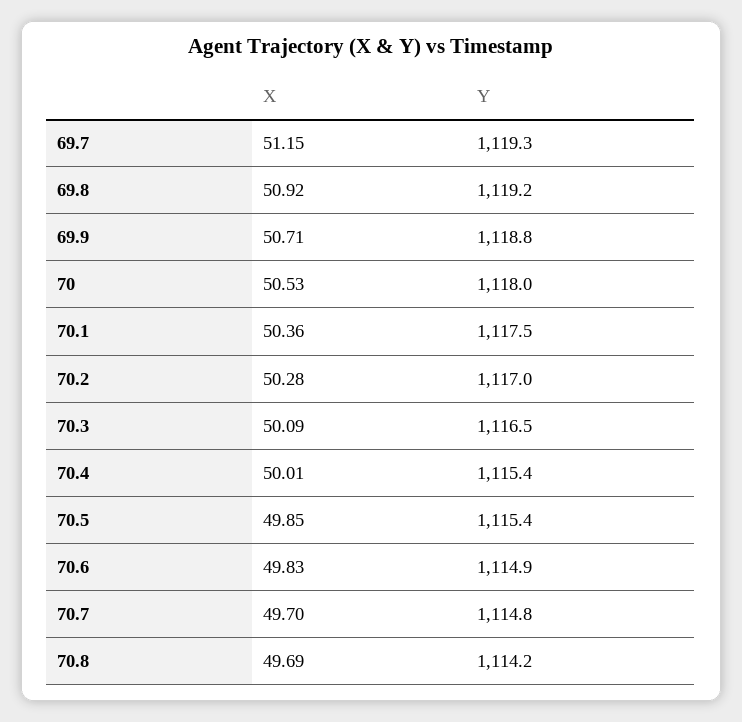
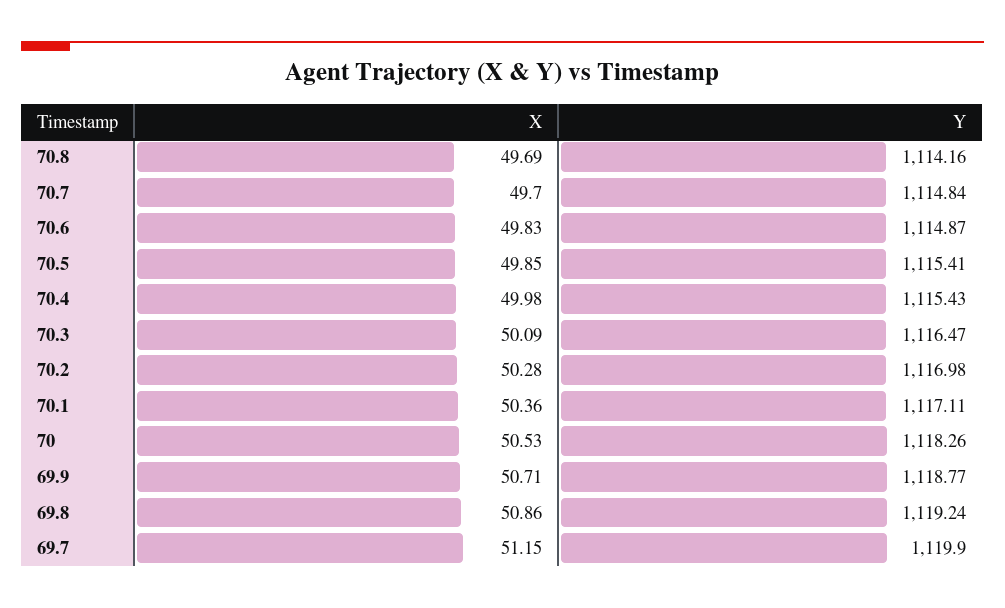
  {
    "X": {
      "69.7": 51.15,
-     "69.8": 50.92,
+     "69.8": 50.86,
      "69.9": 50.71,
      "70": 50.53,
      "70.1": 50.36,
      "70.2": 50.28,
      "70.3": 50.09,
-     "70.4": 50.01,
+     "70.4": 49.98,
      "70.5": 49.85,
      "70.6": 49.83,
      "70.7": 49.7,
      "70.8": 49.69
    },
    "Y": {
-     "69.7": 1119.3,
+     "69.7": 1119.9,
      "69.8": 1119.24,
      "69.9": 1118.77,
-     "70": 1118,
+     "70": 1118.26,
-     "70.1": 1117.5,
+     "70.1": 1117.11,
      "70.2": 1116.98,
      "70.3": 1116.47,
      "70.4": 1115.43,
      "70.5": 1115.41,
      "70.6": 1114.87,
      "70.7": 1114.84,
      "70.8": 1114.16
    }
  }

